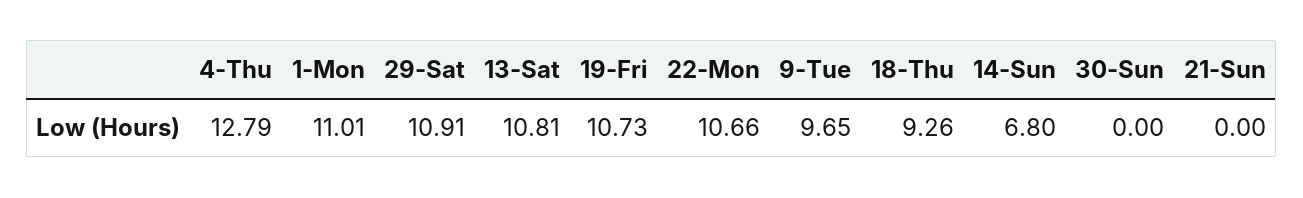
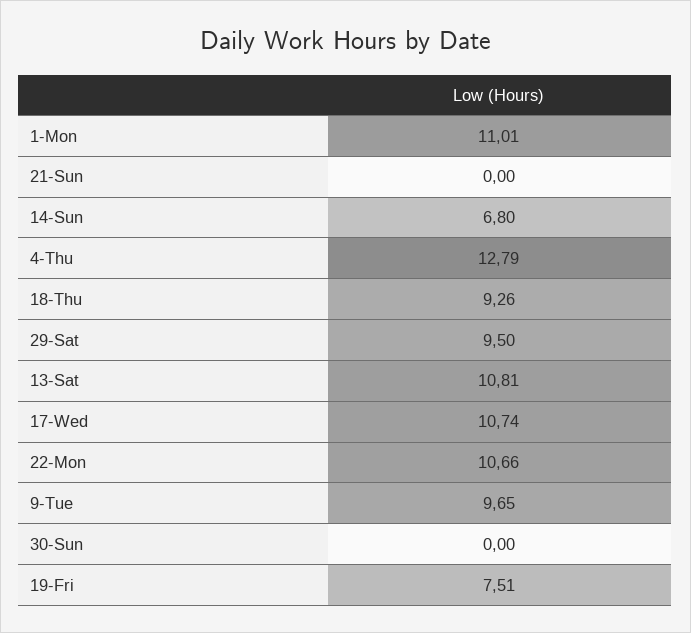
  {
    "4-Thu": 12.79,
    "1-Mon": 11.01,
-   "29-Sat": 10.91,
+   "29-Sat": 9.5,
    "13-Sat": 10.81,
-   "19-Fri": 10.73,
+   "19-Fri": 7.51,
    "22-Mon": 10.66,
    "9-Tue": 9.65,
    "18-Thu": 9.26,
    "14-Sun": 6.8,
    "30-Sun": 0,
-   "21-Sun": 0
+   "21-Sun": 0,
+   "17-Wed": 10.74
  }

